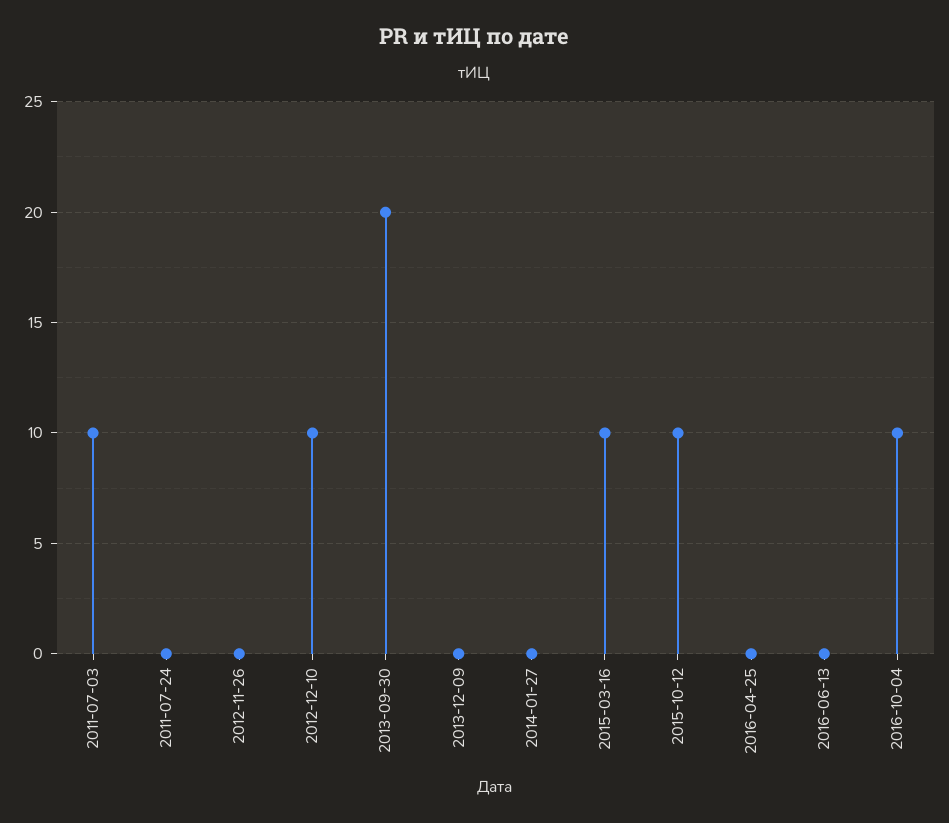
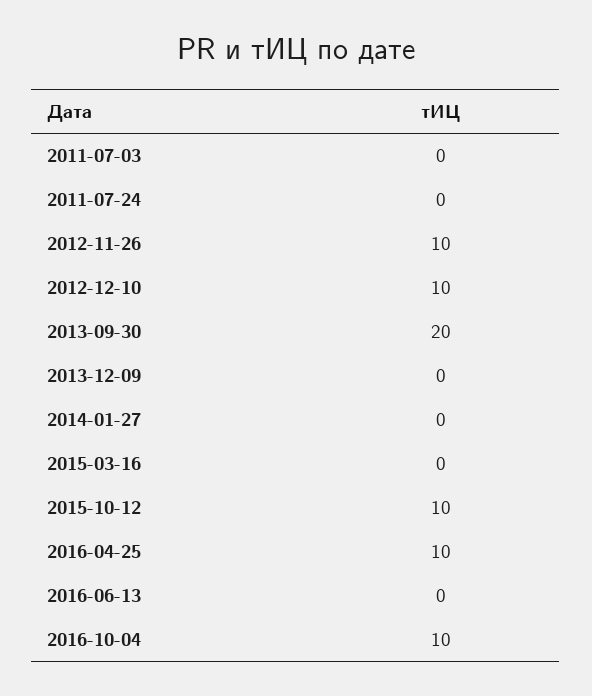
  {
-   "2011-07-03": 10,
+   "2011-07-03": 0,
    "2011-07-24": 0,
-   "2012-11-26": 0,
+   "2012-11-26": 10,
    "2012-12-10": 10,
    "2013-09-30": 20,
    "2013-12-09": 0,
    "2014-01-27": 0,
-   "2015-03-16": 10,
+   "2015-03-16": 0,
    "2015-10-12": 10,
-   "2016-04-25": 0,
+   "2016-04-25": 10,
    "2016-06-13": 0,
    "2016-10-04": 10
  }

